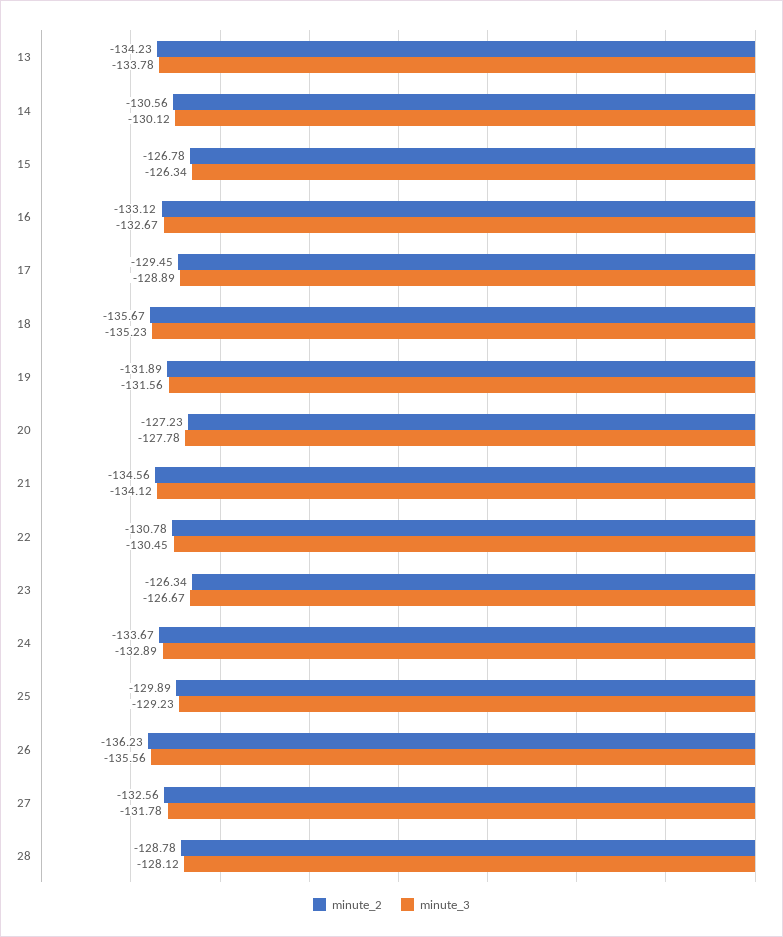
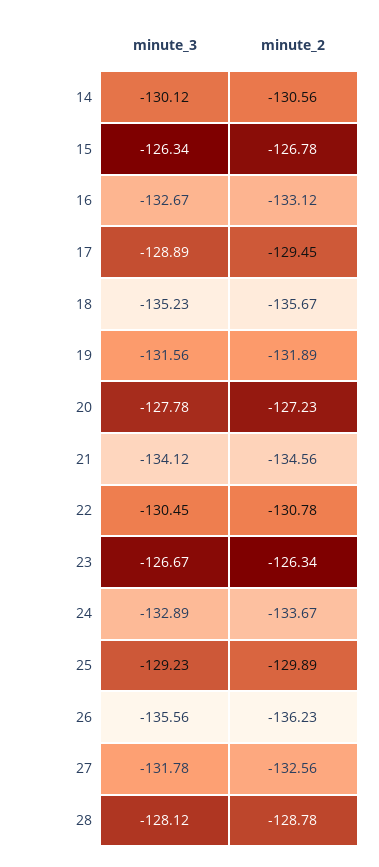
  {
    "minute_2": {
-     "13": -134.23,
      "14": -130.56,
      "15": -126.78,
      "16": -133.12,
      "17": -129.45,
      "18": -135.67,
      "19": -131.89,
      "20": -127.23,
      "21": -134.56,
      "22": -130.78,
      "23": -126.34,
      "24": -133.67,
      "25": -129.89,
      "26": -136.23,
      "27": -132.56,
      "28": -128.78
    },
    "minute_3": {
-     "13": -133.78,
      "14": -130.12,
      "15": -126.34,
      "16": -132.67,
      "17": -128.89,
      "18": -135.23,
      "19": -131.56,
      "20": -127.78,
      "21": -134.12,
      "22": -130.45,
      "23": -126.67,
      "24": -132.89,
      "25": -129.23,
      "26": -135.56,
      "27": -131.78,
      "28": -128.12
    }
  }

